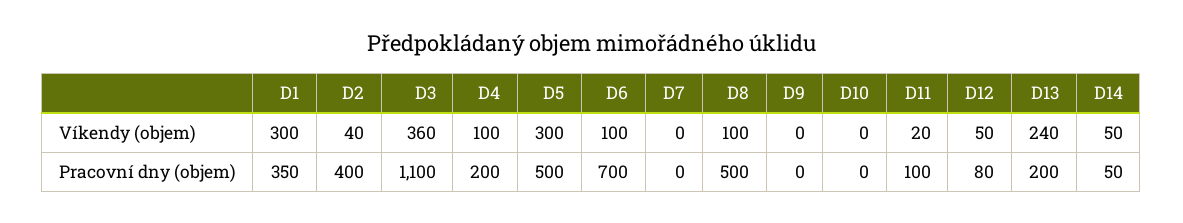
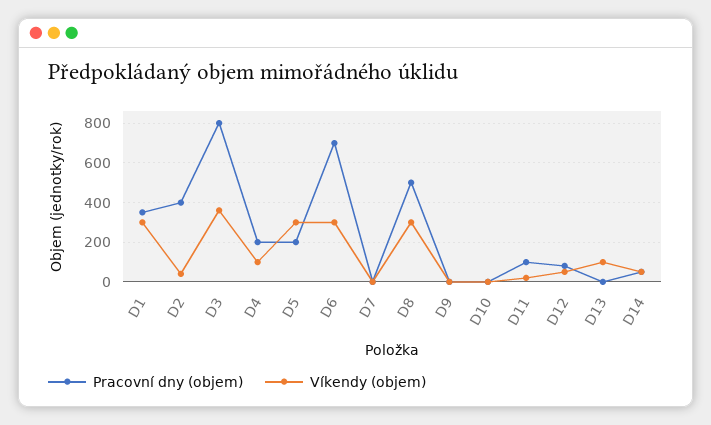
  {
    "Víkendy (objem)": {
      "D1": 300,
      "D2": 40,
      "D3": 360,
      "D4": 100,
      "D5": 300,
-     "D6": 100,
+     "D6": 300,
      "D7": 0,
-     "D8": 100,
+     "D8": 300,
      "D9": 0,
      "D10": 0,
      "D11": 20,
      "D12": 50,
-     "D13": 240,
+     "D13": 100,
      "D14": 50
    },
    "Pracovní dny (objem)": {
      "D1": 350,
      "D2": 400,
-     "D3": 1100,
+     "D3": 800,
      "D4": 200,
-     "D5": 500,
+     "D5": 200,
      "D6": 700,
      "D7": 0,
      "D8": 500,
      "D9": 0,
      "D10": 0,
      "D11": 100,
      "D12": 80,
-     "D13": 200,
+     "D13": 0,
      "D14": 50
    }
  }

